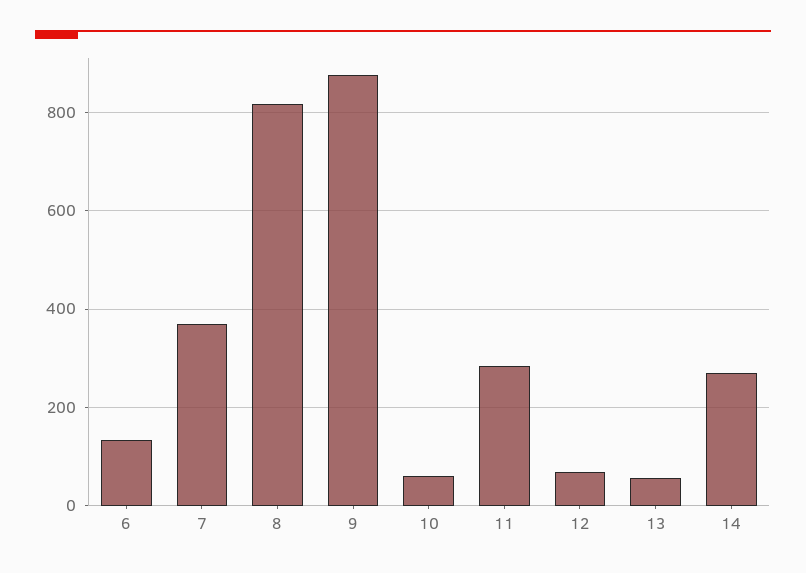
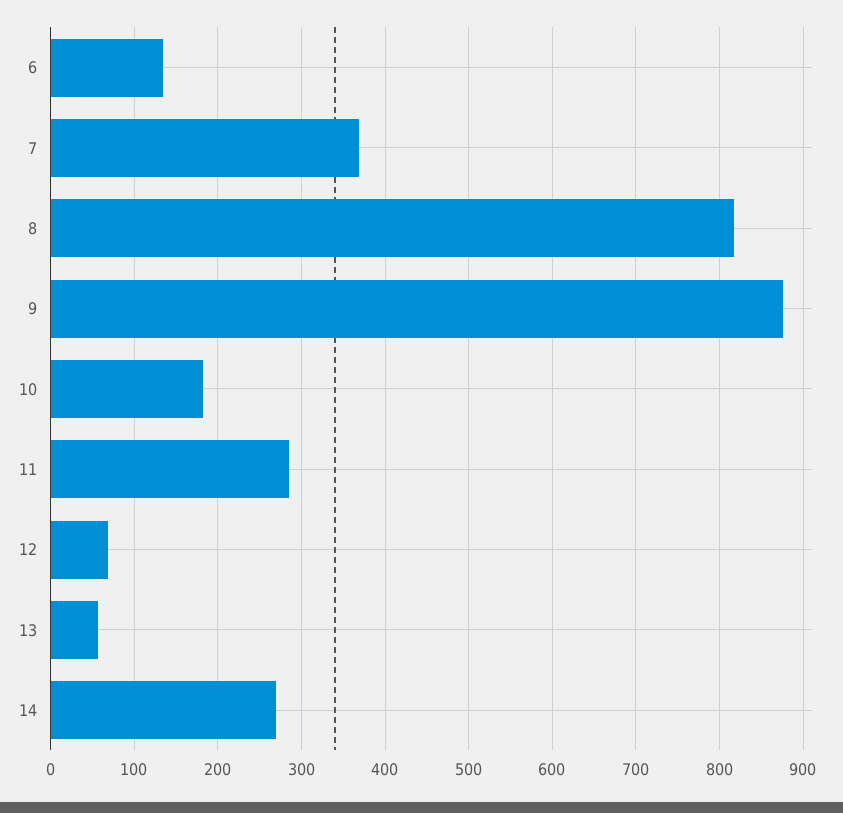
  {
    "6": 130,
    "7": 370,
    "8": 820,
    "9": 880,
-   "10": 60,
+   "10": 180,
    "11": 290,
    "12": 70,
    "13": 60,
    "14": 270
  }

